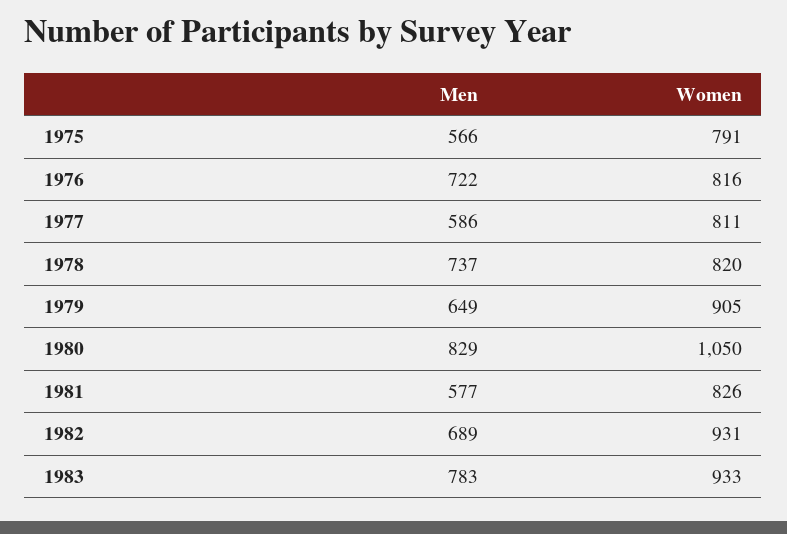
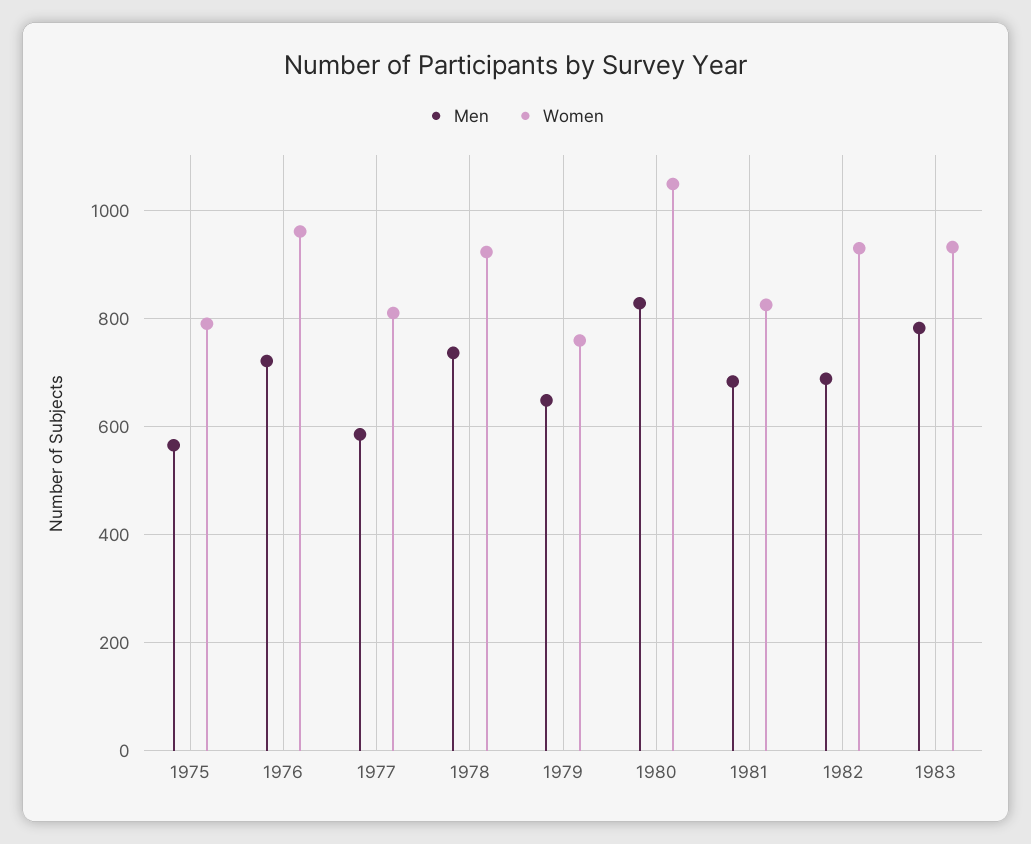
  {
    "Men": {
      "1975": 566,
      "1976": 722,
      "1977": 586,
      "1978": 737,
      "1979": 649,
      "1980": 829,
-     "1981": 577,
+     "1981": 680,
      "1982": 689,
      "1983": 783
    },
    "Women": {
      "1975": 791,
-     "1976": 816,
+     "1976": 960,
      "1977": 811,
-     "1978": 820,
+     "1978": 920,
-     "1979": 905,
+     "1979": 760,
      "1980": 1050,
      "1981": 826,
      "1982": 931,
      "1983": 933
    }
  }

